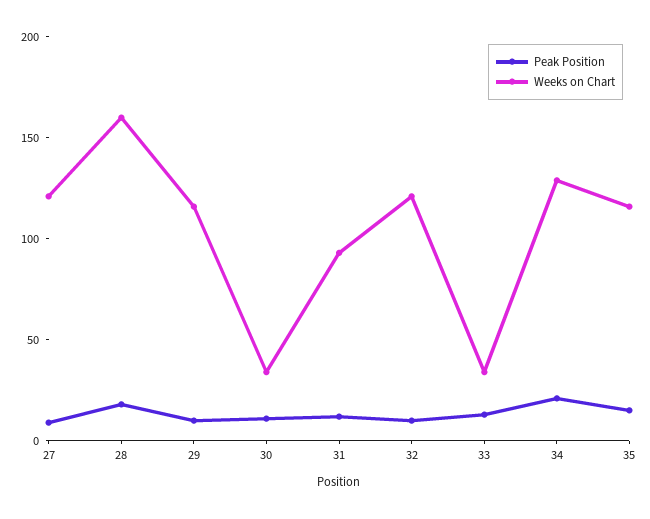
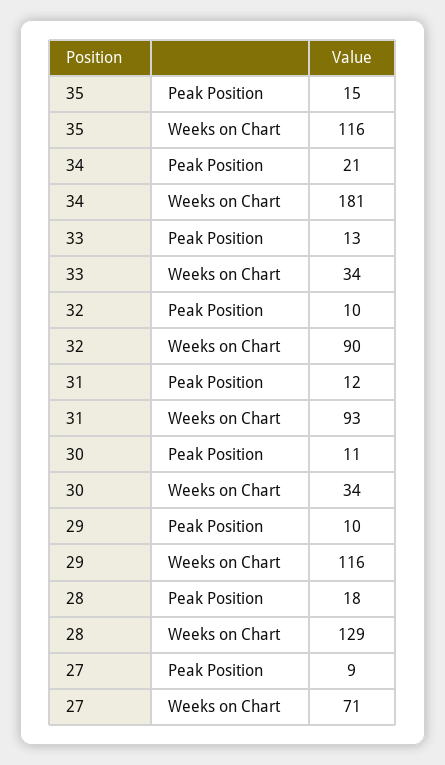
  {
    "Peak Position": {
      "27": 9,
      "28": 18,
      "29": 10,
      "30": 11,
      "31": 12,
      "32": 10,
      "33": 13,
      "34": 21,
      "35": 15
    },
    "Weeks on Chart": {
-     "27": 120,
+     "27": 71,
-     "28": 160,
+     "28": 129,
      "29": 116,
      "30": 34,
      "31": 93,
-     "32": 120,
+     "32": 90,
      "33": 34,
-     "34": 130,
+     "34": 181,
      "35": 116
    }
  }

